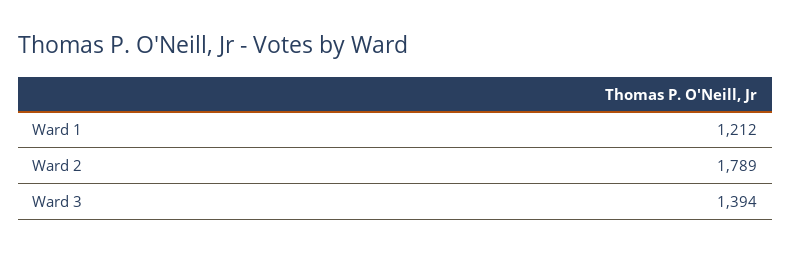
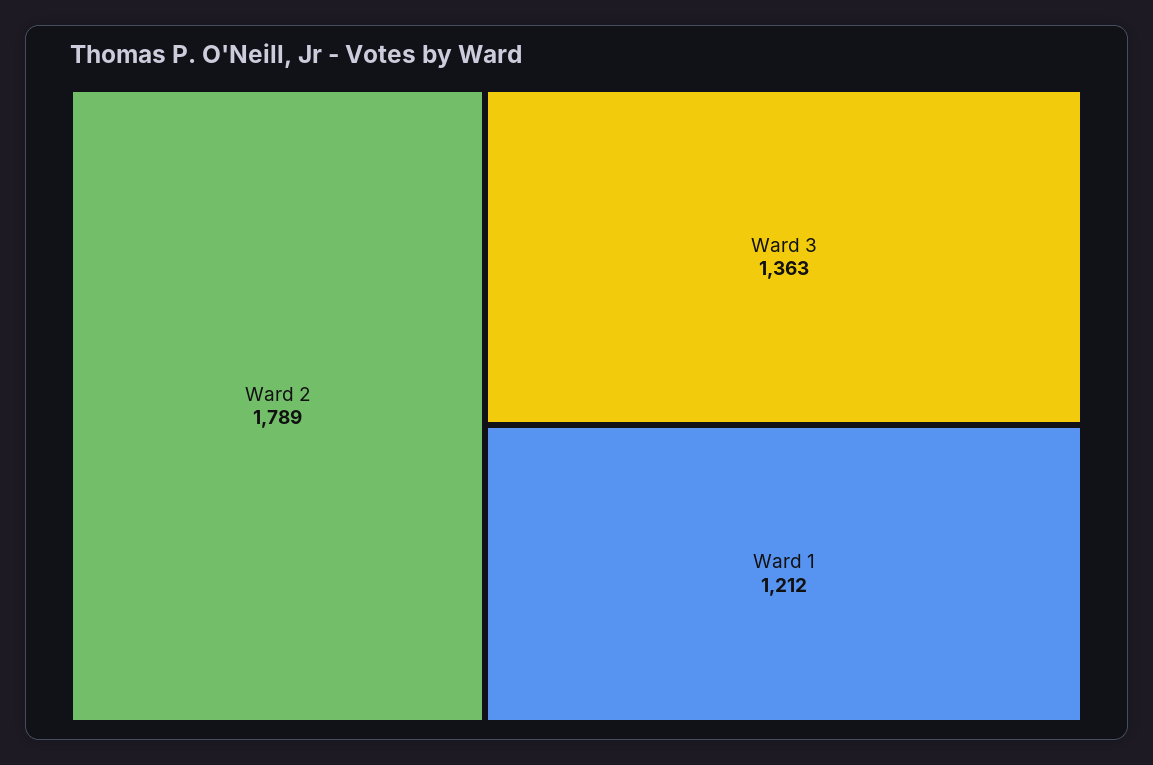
  {
    "Ward 1": 1212,
    "Ward 2": 1789,
-   "Ward 3": 1394
+   "Ward 3": 1363
  }

